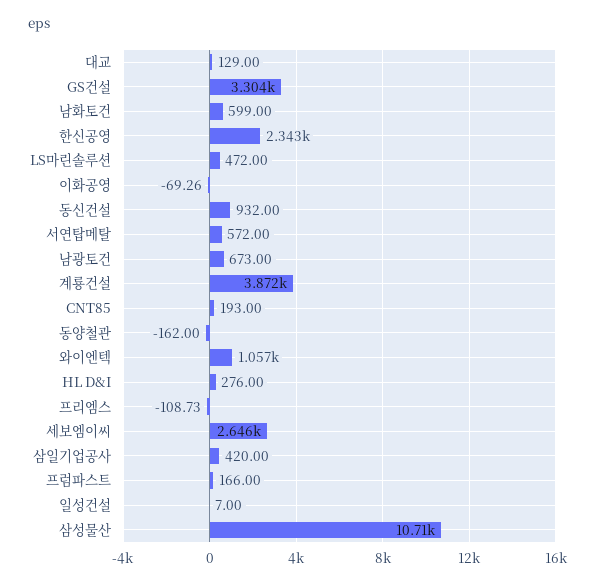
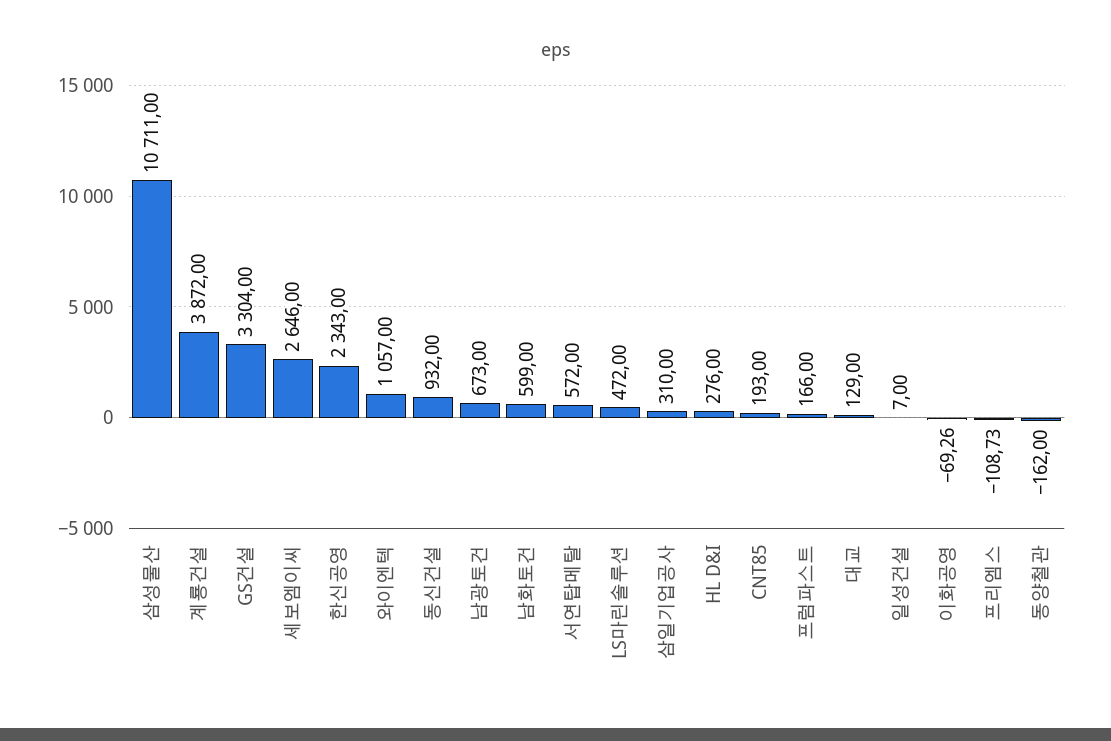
  {
    "대교": 129,
    "GS건설": 3304,
    "남화토건": 599,
    "한신공영": 2343,
    "LS마린솔루션": 472,
    "이화공영": -69.26,
    "동신건설": 932,
    "서연탑메탈": 572,
    "남광토건": 673,
    "계룡건설": 3872,
    "CNT85": 193,
    "동양철관": -162,
    "와이엔텍": 1057,
    "HL D&I": 276,
    "프리엠스": -108.73,
    "세보엠이씨": 2646,
-   "삼일기업공사": 420,
+   "삼일기업공사": 310,
    "프럼파스트": 166,
    "일성건설": 7,
    "삼성물산": 10711
  }

